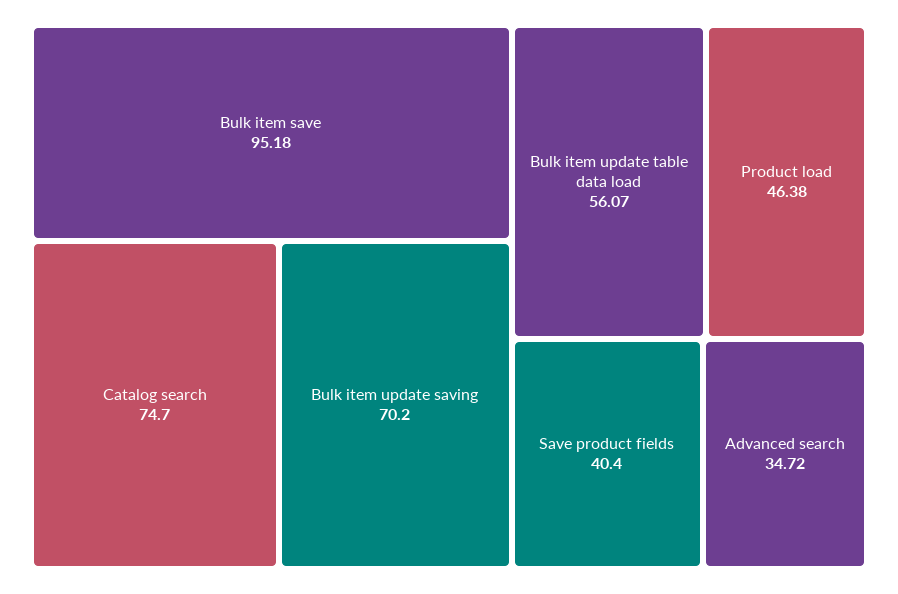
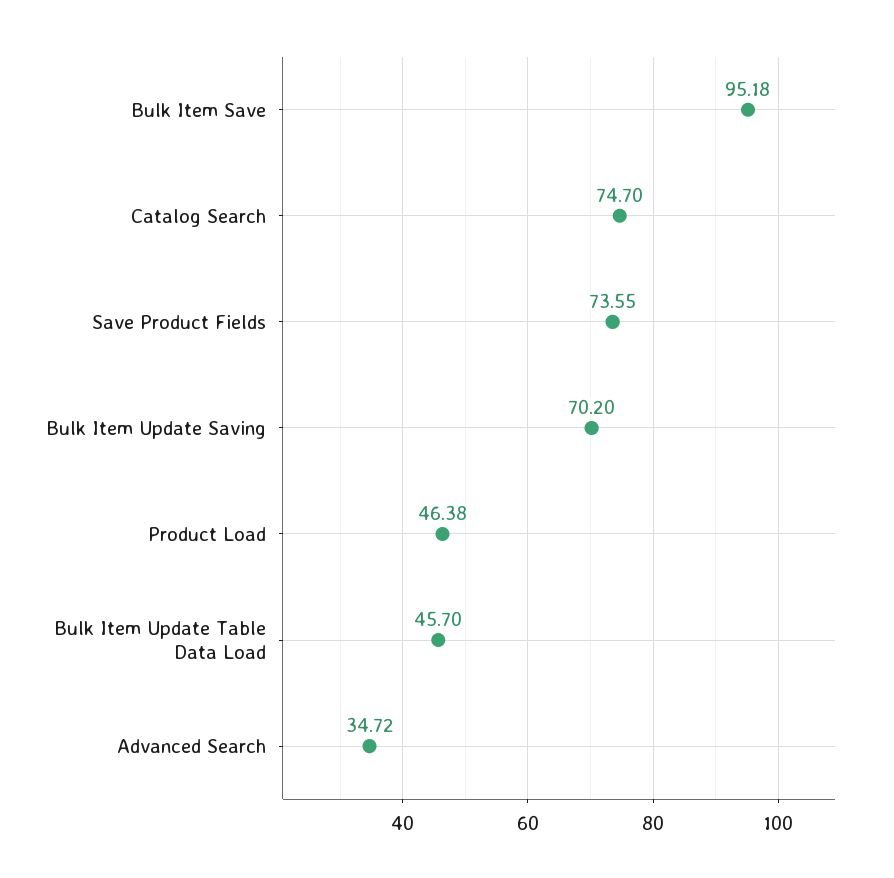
  {
    "Bulk item save": 95.18,
    "Catalog search": 74.7,
    "Bulk item update saving": 70.2,
-   "Bulk item update table data load": 56.07,
+   "Bulk item update table data load": 45.7,
    "Product load": 46.38,
-   "Save product fields": 40.4,
+   "Save product fields": 73.55,
    "Advanced search": 34.72
  }

